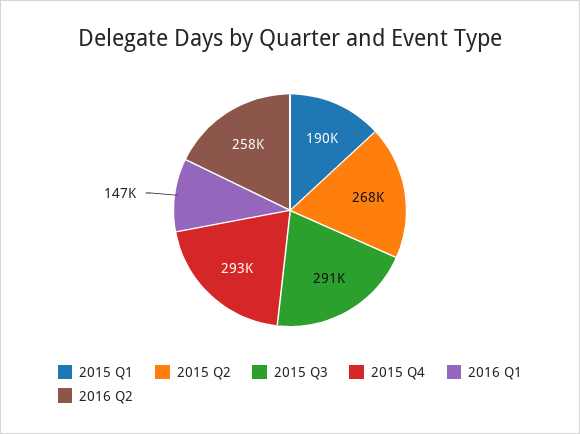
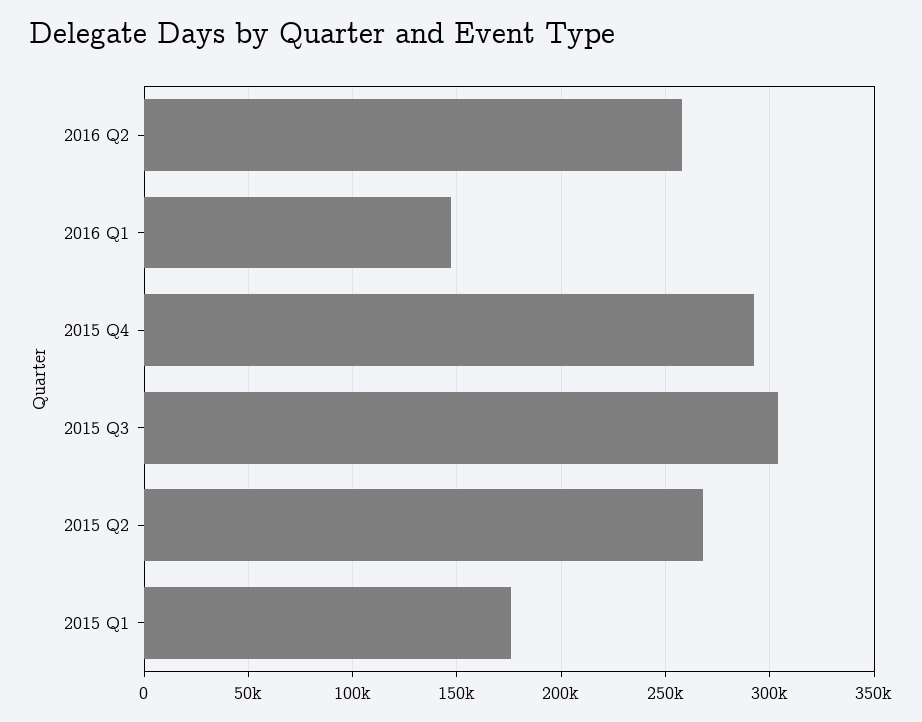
  {
-   "2015 Q1": 190000,
+   "2015 Q1": 175000,
    "2015 Q2": 268000,
-   "2015 Q3": 291000,
+   "2015 Q3": 305000,
    "2015 Q4": 293000,
    "2016 Q1": 147000,
    "2016 Q2": 258000
  }

